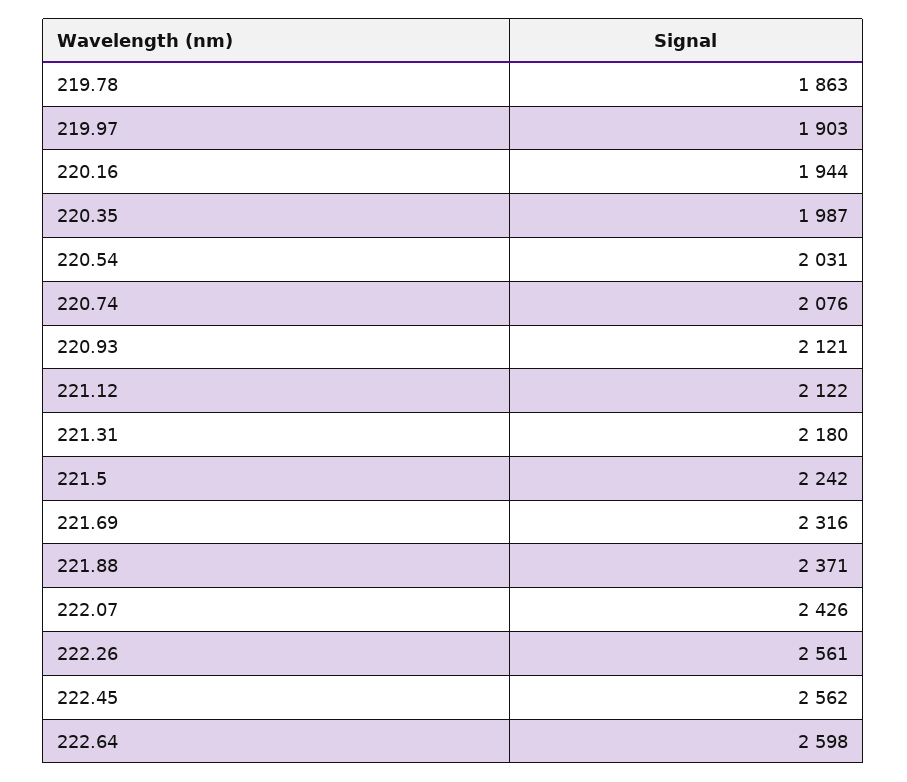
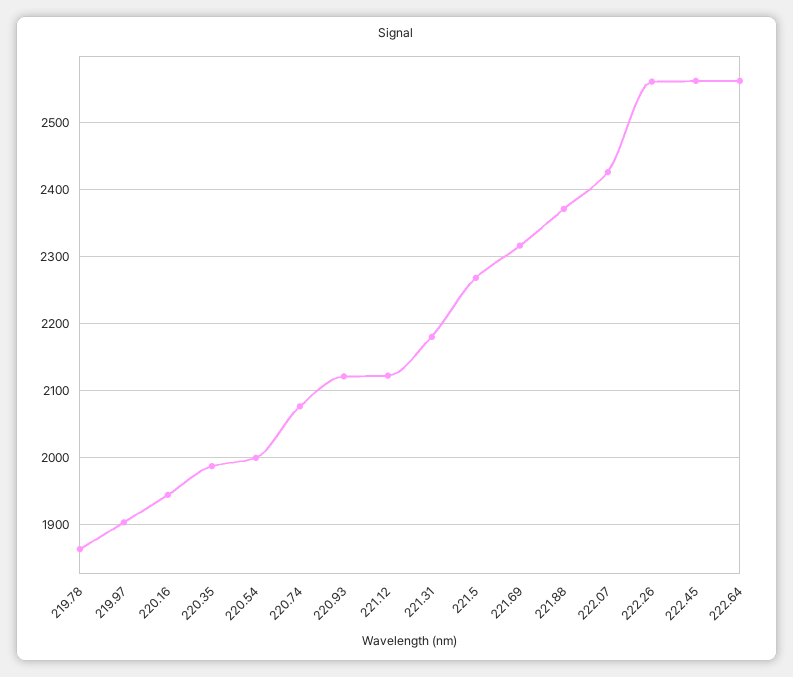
  {
    "219.78": 1863,
    "219.97": 1903,
    "220.16": 1944,
    "220.35": 1987,
-   "220.54": 2031,
+   "220.54": 2000,
    "220.74": 2076,
    "220.93": 2121,
    "221.12": 2122,
    "221.31": 2180,
-   "221.5": 2242,
+   "221.5": 2270,
    "221.69": 2316,
    "221.88": 2371,
    "222.07": 2426,
    "222.26": 2561,
    "222.45": 2562,
-   "222.64": 2598
+   "222.64": 2560
  }

